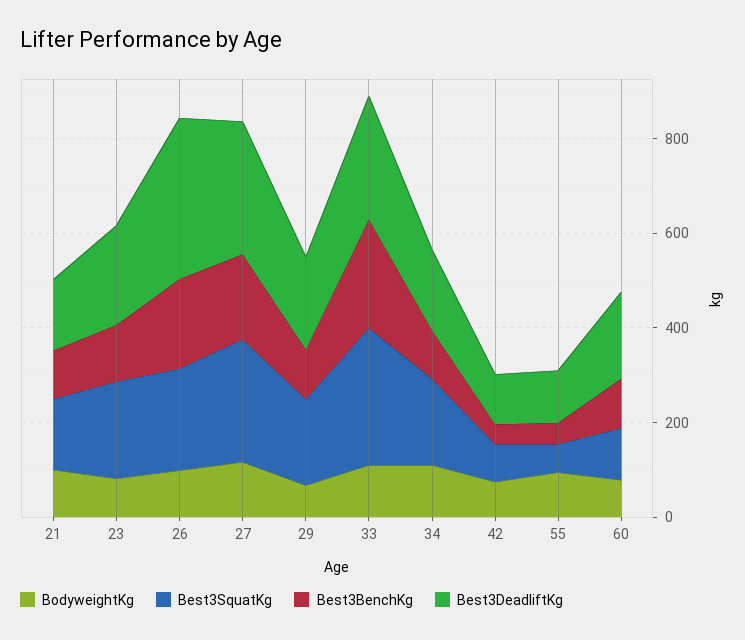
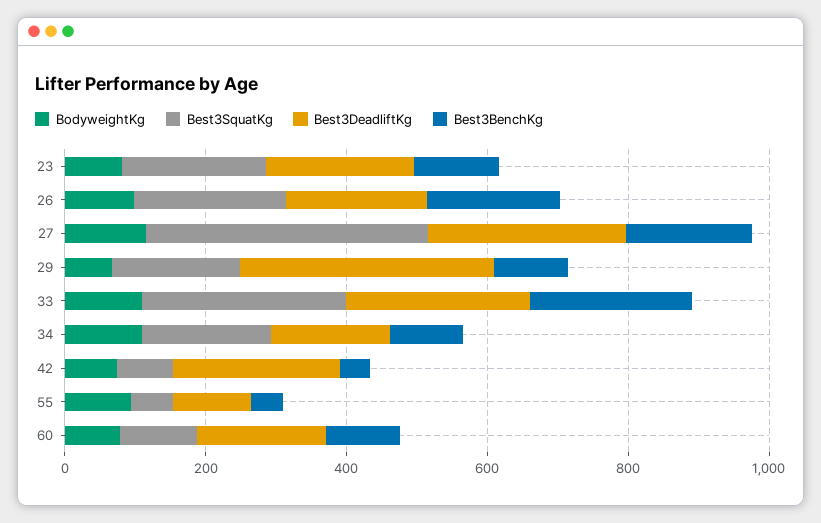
  {
    "BodyweightKg": {
-     "21": 100,
      "23": 100,
      "26": 100,
      "27": 100,
      "29": 50,
      "33": 100,
      "34": 100,
      "42": 50,
      "55": 100,
      "60": 100
    },
    "Best3SquatKg": {
-     "21": 150,
      "23": 200,
      "26": 200,
-     "27": 250,
+     "27": 400,
      "29": 200,
      "33": 300,
      "34": 200,
      "42": 100,
      "55": 50,
      "60": 100
    },
    "Best3BenchKg": {
-     "21": 100,
      "23": 100,
      "26": 200,
      "27": 200,
      "29": 100,
      "33": 250,
      "34": 100,
      "42": 50,
      "55": 50,
      "60": 100
    },
    "Best3DeadliftKg": {
-     "21": 150,
      "23": 200,
-     "26": 350,
+     "26": 200,
      "27": 300,
-     "29": 200,
+     "29": 350,
      "33": 250,
      "34": 150,
-     "42": 100,
+     "42": 250,
      "55": 100,
      "60": 200
    }
  }

